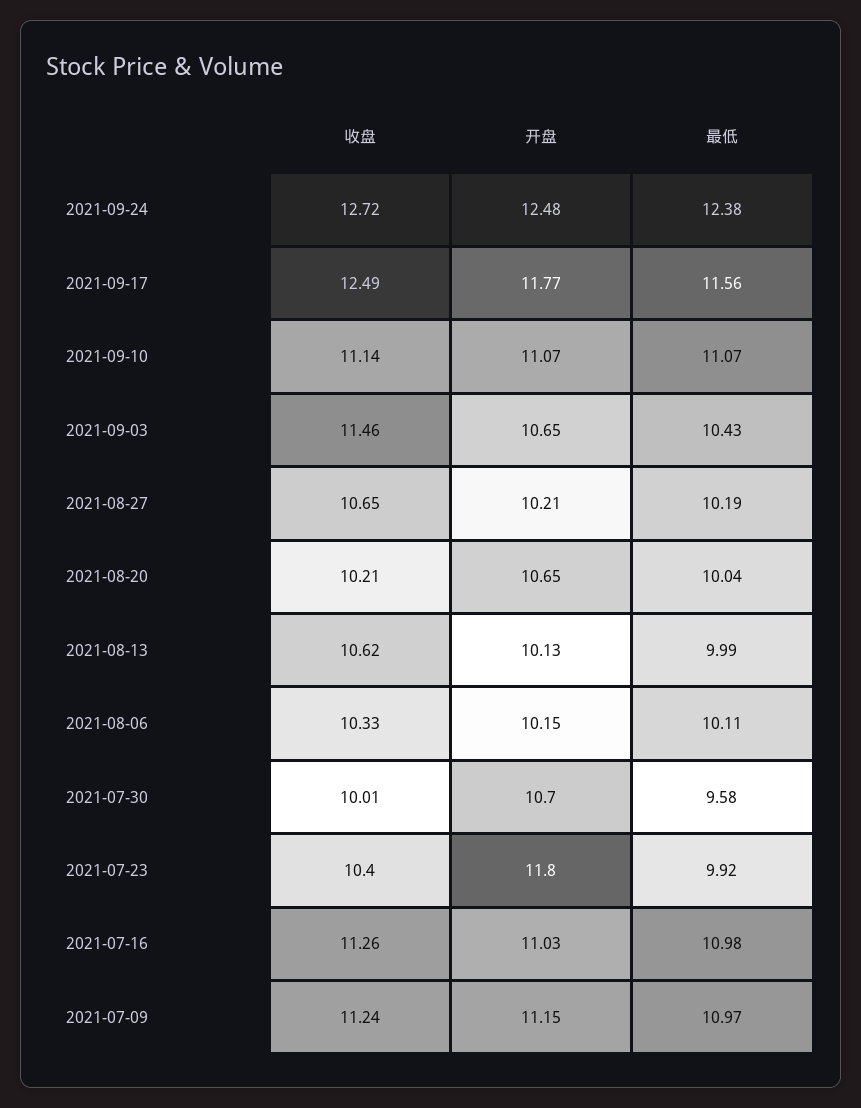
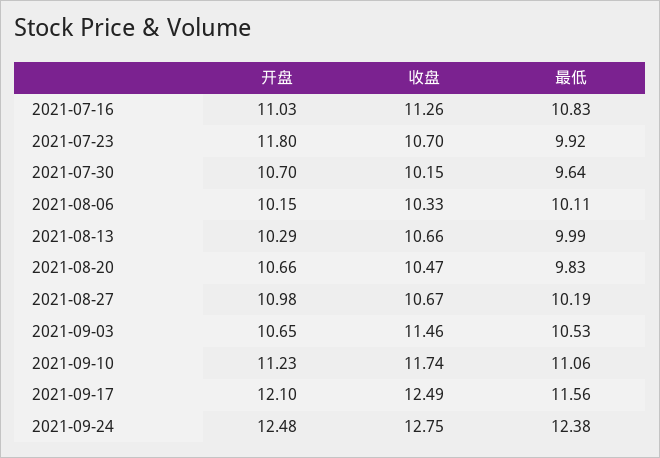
  {
    "收盘": {
-     "2021-09-24": 12.72,
+     "2021-09-24": 12.75,
      "2021-09-17": 12.49,
-     "2021-09-10": 11.14,
+     "2021-09-10": 11.74,
      "2021-09-03": 11.46,
-     "2021-08-27": 10.65,
+     "2021-08-27": 10.67,
-     "2021-08-20": 10.21,
+     "2021-08-20": 10.47,
-     "2021-08-13": 10.62,
+     "2021-08-13": 10.66,
      "2021-08-06": 10.33,
-     "2021-07-30": 10.01,
+     "2021-07-30": 10.15,
-     "2021-07-23": 10.4,
+     "2021-07-23": 10.7,
-     "2021-07-16": 11.26,
+     "2021-07-16": 11.26
-     "2021-07-09": 11.24
    },
    "开盘": {
      "2021-09-24": 12.48,
-     "2021-09-17": 11.77,
+     "2021-09-17": 12.1,
-     "2021-09-10": 11.07,
+     "2021-09-10": 11.23,
      "2021-09-03": 10.65,
-     "2021-08-27": 10.21,
+     "2021-08-27": 10.98,
-     "2021-08-20": 10.65,
+     "2021-08-20": 10.66,
-     "2021-08-13": 10.13,
+     "2021-08-13": 10.29,
      "2021-08-06": 10.15,
      "2021-07-30": 10.7,
      "2021-07-23": 11.8,
-     "2021-07-16": 11.03,
+     "2021-07-16": 11.03
-     "2021-07-09": 11.15
    },
    "最低": {
      "2021-09-24": 12.38,
      "2021-09-17": 11.56,
-     "2021-09-10": 11.07,
+     "2021-09-10": 11.06,
-     "2021-09-03": 10.43,
+     "2021-09-03": 10.53,
      "2021-08-27": 10.19,
-     "2021-08-20": 10.04,
+     "2021-08-20": 9.83,
      "2021-08-13": 9.99,
      "2021-08-06": 10.11,
-     "2021-07-30": 9.58,
+     "2021-07-30": 9.64,
      "2021-07-23": 9.92,
-     "2021-07-16": 10.98,
+     "2021-07-16": 10.83
-     "2021-07-09": 10.97
    }
  }

